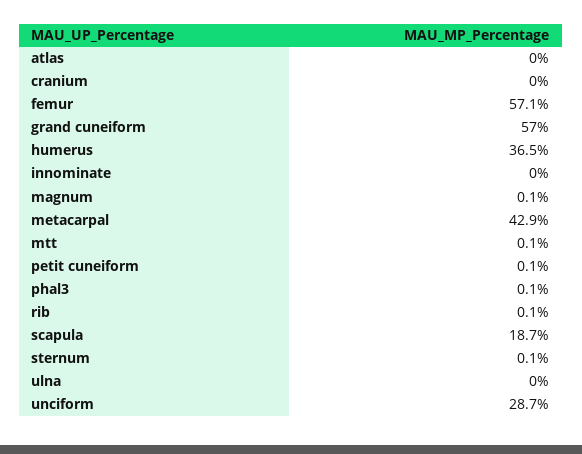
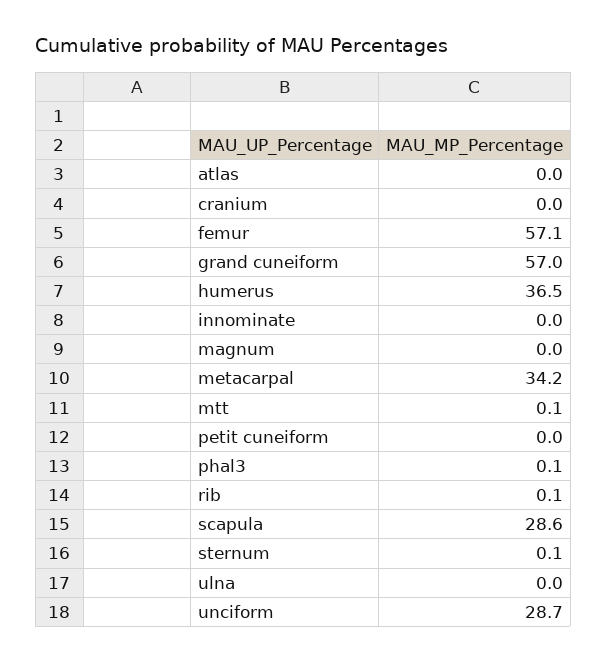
  {
    "atlas": 0,
    "cranium": 0,
    "femur": 57.1,
    "grand cuneiform": 57,
    "humerus": 36.5,
    "innominate": 0,
-   "magnum": 0.1,
+   "magnum": 0,
-   "metacarpal": 42.9,
+   "metacarpal": 34.2,
    "mtt": 0.1,
-   "petit cuneiform": 0.1,
+   "petit cuneiform": 0,
    "phal3": 0.1,
    "rib": 0.1,
-   "scapula": 18.7,
+   "scapula": 28.6,
    "sternum": 0.1,
    "ulna": 0,
    "unciform": 28.7
  }

